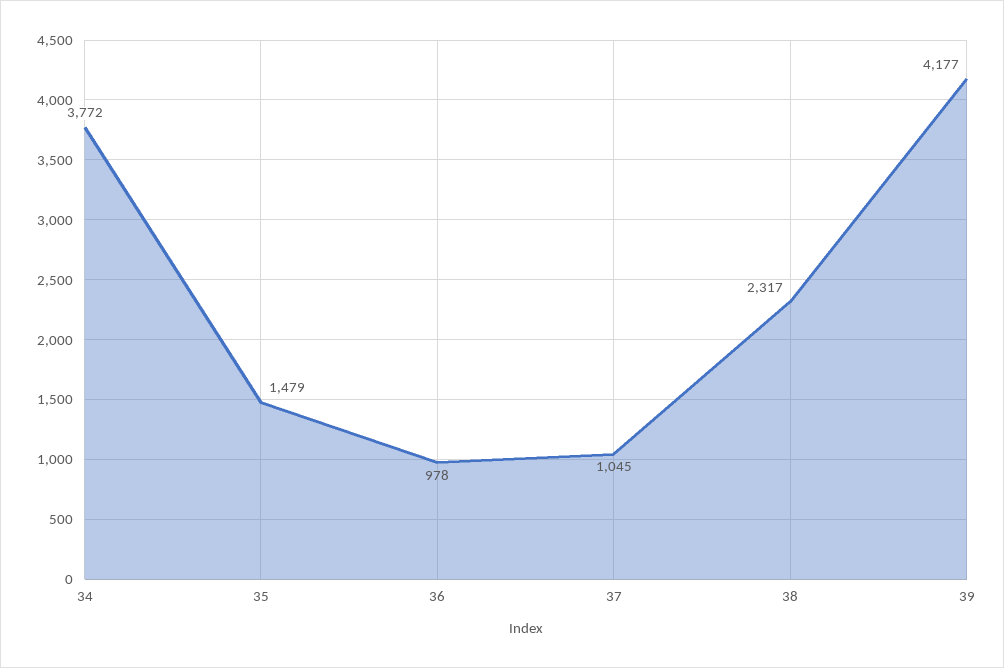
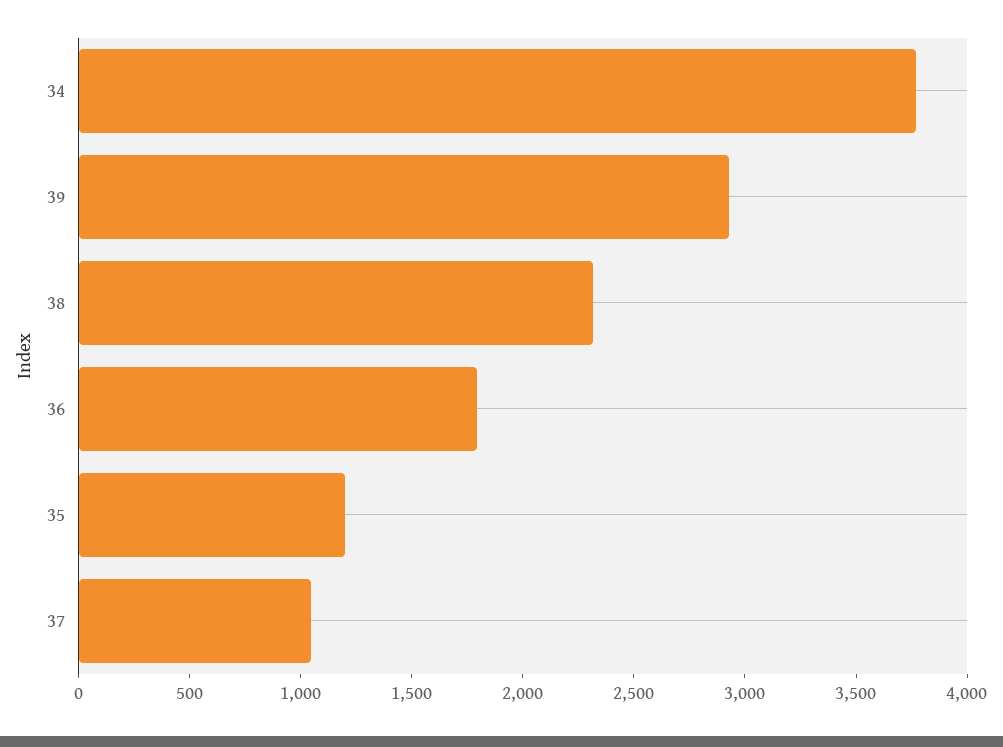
  {
    "34": 3772,
-   "35": 1479,
+   "35": 1200,
-   "36": 978,
+   "36": 1800,
    "37": 1045,
    "38": 2317,
-   "39": 4177
+   "39": 2900
  }

